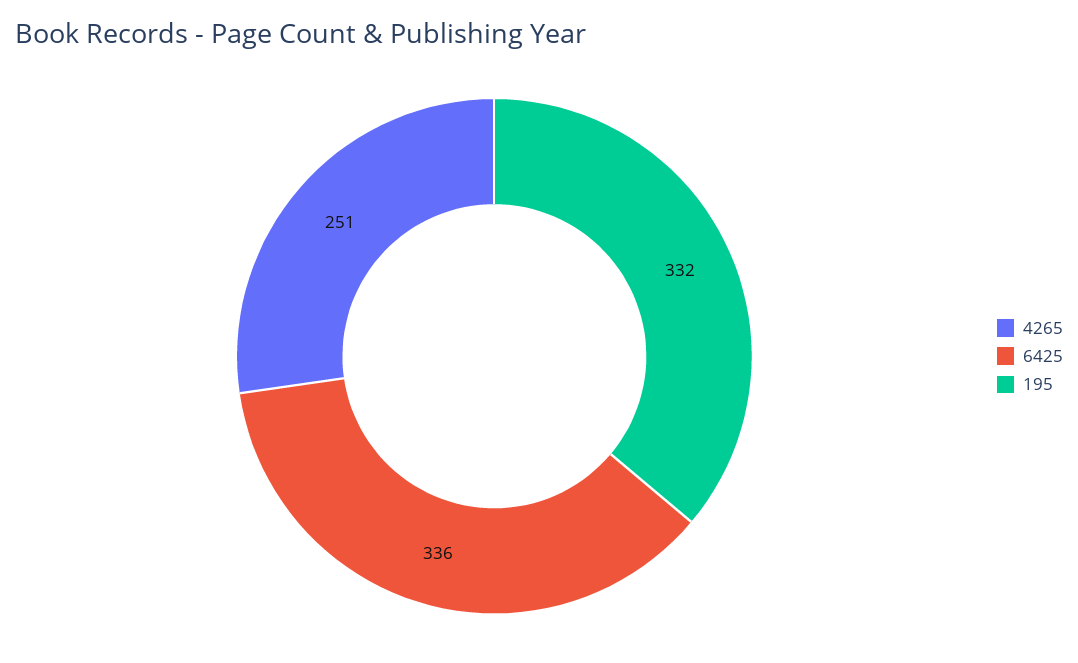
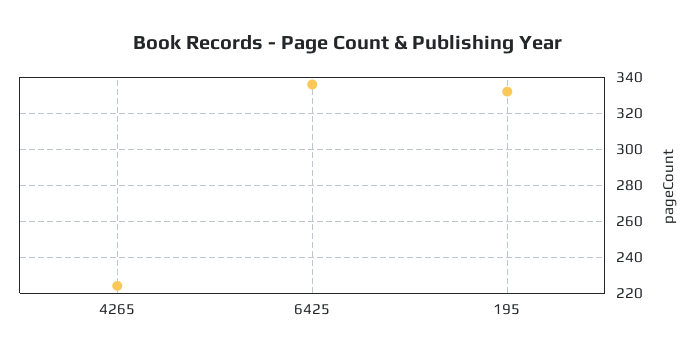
  {
-   "4265": 251,
+   "4265": 225,
    "6425": 336,
    "195": 332
  }

